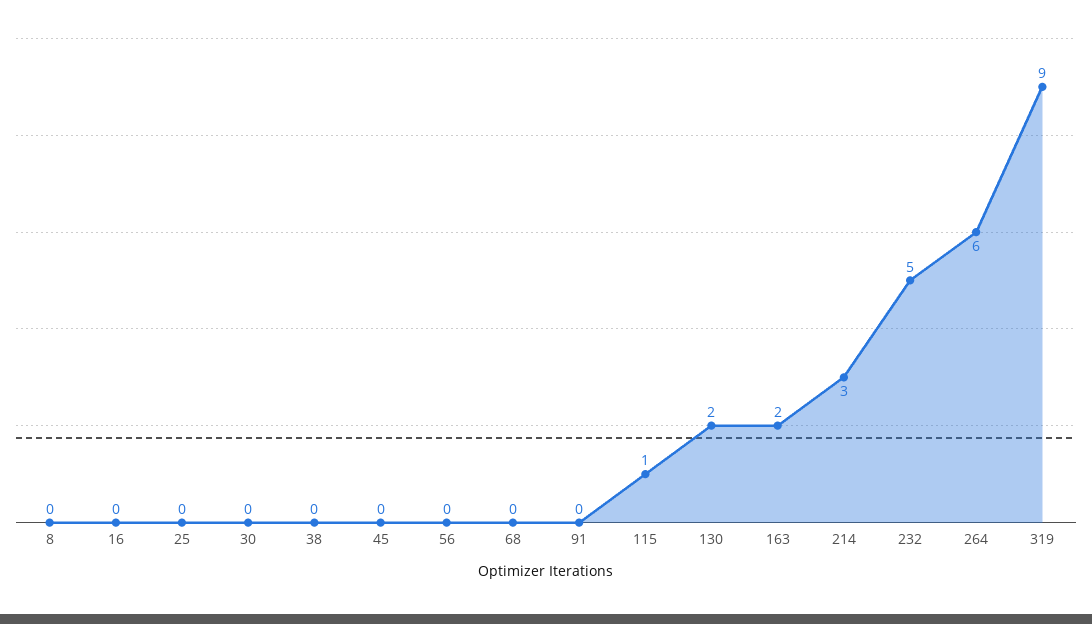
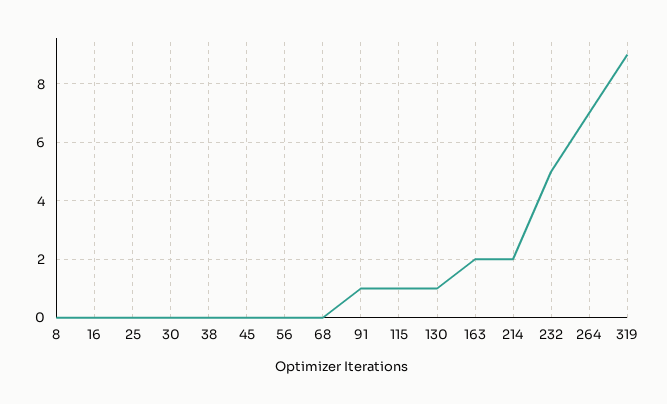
  {
    "8": 0,
    "16": 0,
    "25": 0,
    "30": 0,
    "38": 0,
    "45": 0,
    "56": 0,
    "68": 0,
-   "91": 0,
+   "91": 1,
    "115": 1,
-   "130": 2,
+   "130": 1,
    "163": 2,
-   "214": 3,
+   "214": 2,
    "232": 5,
-   "264": 6,
+   "264": 7,
    "319": 9
  }

